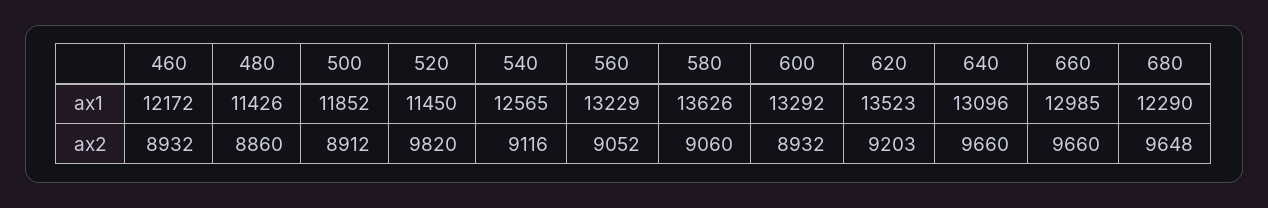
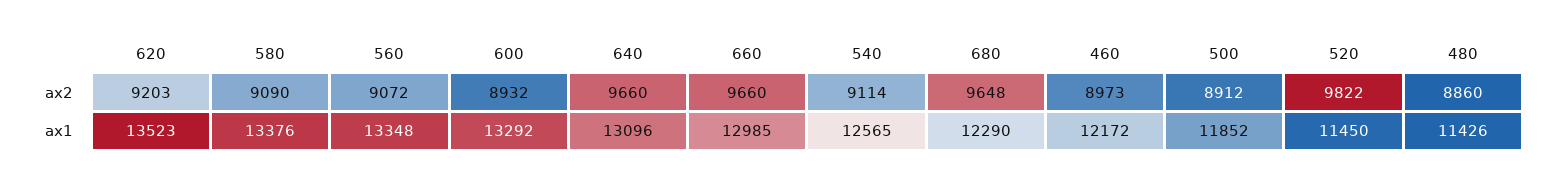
  {
    "460": {
      "ax1": 12172,
-     "ax2": 8932
+     "ax2": 8973
    },
    "480": {
      "ax1": 11426,
      "ax2": 8860
    },
    "500": {
      "ax1": 11852,
      "ax2": 8912
    },
    "520": {
      "ax1": 11450,
-     "ax2": 9820
+     "ax2": 9822
    },
    "540": {
      "ax1": 12565,
-     "ax2": 9116
+     "ax2": 9114
    },
    "560": {
-     "ax1": 13229,
+     "ax1": 13348,
-     "ax2": 9052
+     "ax2": 9072
    },
    "580": {
-     "ax1": 13626,
+     "ax1": 13376,
-     "ax2": 9060
+     "ax2": 9090
    },
    "600": {
      "ax1": 13292,
      "ax2": 8932
    },
    "620": {
      "ax1": 13523,
      "ax2": 9203
    },
    "640": {
      "ax1": 13096,
      "ax2": 9660
    },
    "660": {
      "ax1": 12985,
      "ax2": 9660
    },
    "680": {
      "ax1": 12290,
      "ax2": 9648
    }
  }

